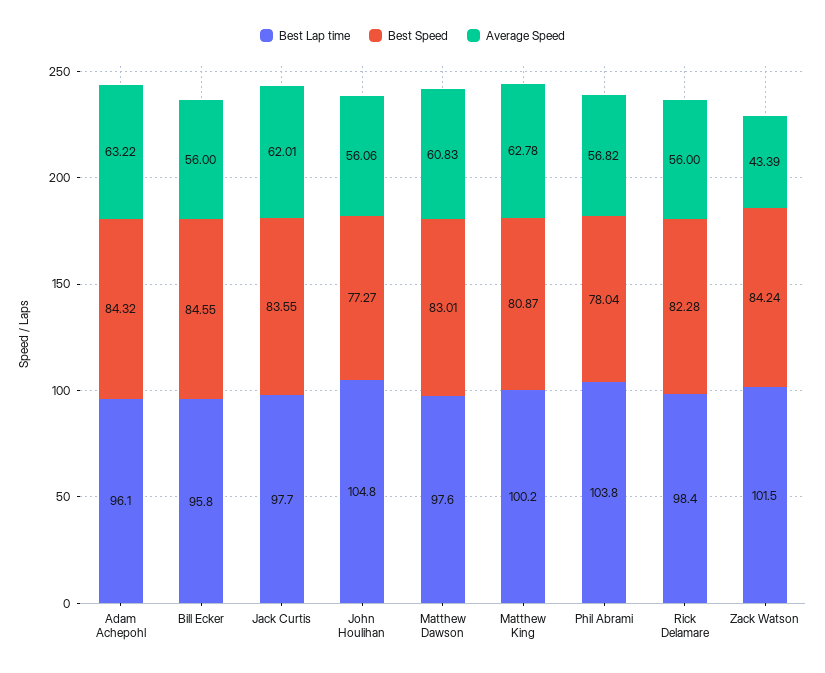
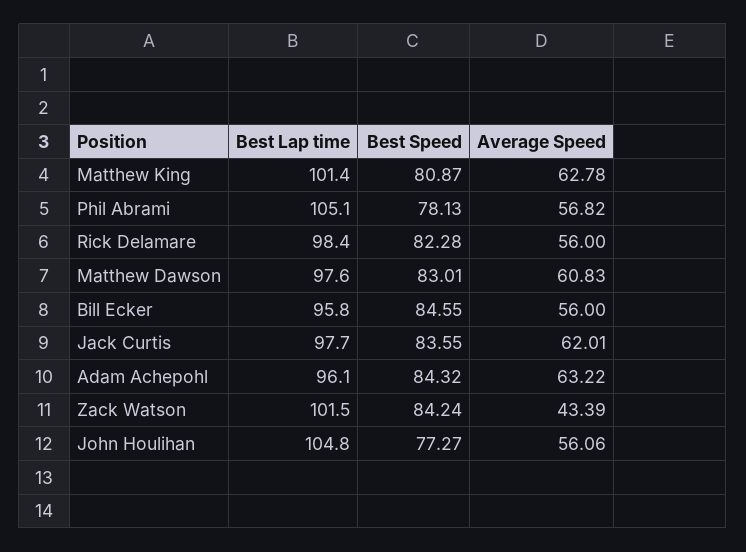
  {
    "Best Lap time": {
      "Adam Achepohl": 96.1,
      "Bill Ecker": 95.8,
      "Jack Curtis": 97.7,
      "John Houlihan": 104.8,
      "Matthew Dawson": 97.6,
-     "Matthew King": 100.2,
+     "Matthew King": 101.4,
-     "Phil Abrami": 103.8,
+     "Phil Abrami": 105.1,
      "Rick Delamare": 98.4,
      "Zack Watson": 101.5
    },
    "Best Speed": {
      "Adam Achepohl": 84.32,
      "Bill Ecker": 84.55,
      "Jack Curtis": 83.55,
      "John Houlihan": 77.27,
      "Matthew Dawson": 83.01,
      "Matthew King": 80.87,
-     "Phil Abrami": 78.04,
+     "Phil Abrami": 78.13,
      "Rick Delamare": 82.28,
      "Zack Watson": 84.24
    },
    "Average Speed": {
      "Adam Achepohl": 63.22,
      "Bill Ecker": 56,
      "Jack Curtis": 62.01,
      "John Houlihan": 56.06,
      "Matthew Dawson": 60.83,
      "Matthew King": 62.78,
      "Phil Abrami": 56.82,
      "Rick Delamare": 56,
      "Zack Watson": 43.39
    }
  }

